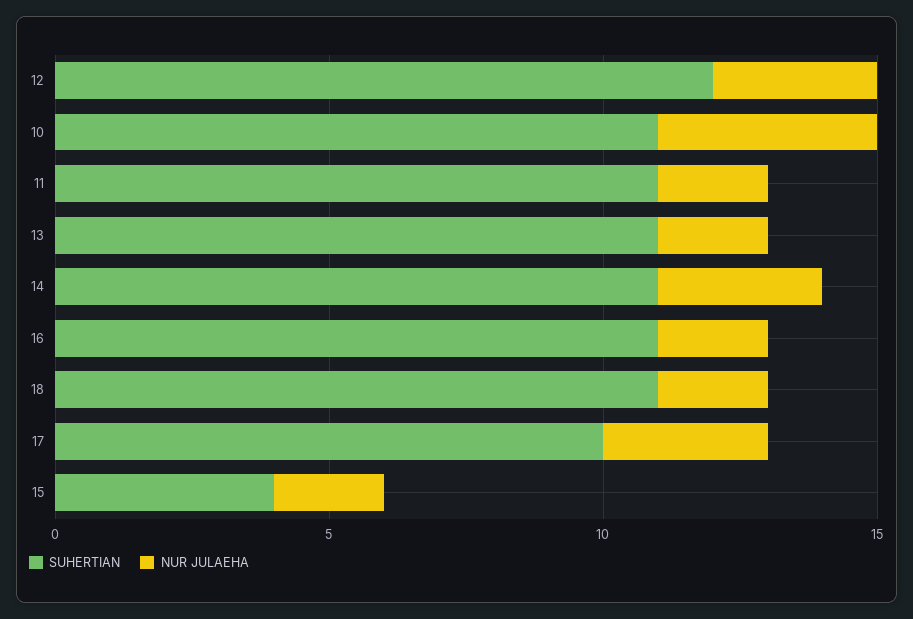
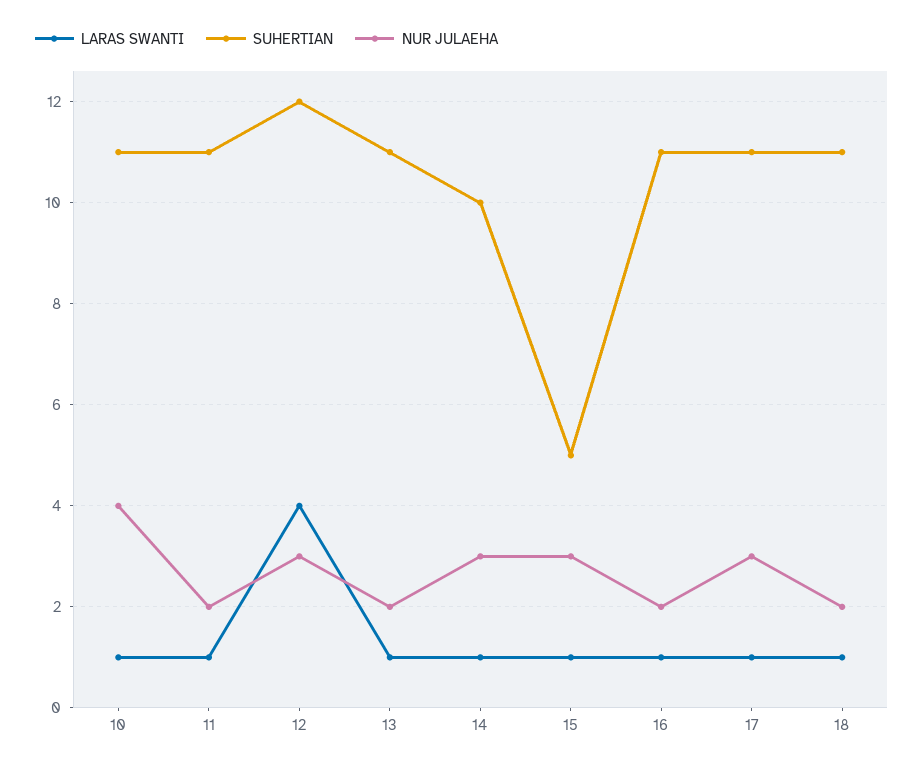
  {
    "SUHERTIAN": {
      "12": 12,
      "10": 11,
      "11": 11,
      "13": 11,
-     "14": 11,
+     "14": 10,
      "16": 11,
      "18": 11,
-     "17": 10,
+     "17": 11,
-     "15": 4
+     "15": 5
    },
    "NUR JULAEHA": {
      "12": 3,
      "10": 4,
      "11": 2,
      "13": 2,
      "14": 3,
      "16": 2,
      "18": 2,
      "17": 3,
-     "15": 2
+     "15": 3
-   }
+   },
+   "LARAS SWANTI": {
+     "10": 1,
+     "11": 1,
+     "12": 4,
+     "13": 1,
+     "14": 1,
+     "15": 1,
+     "16": 1,
+     "17": 1,
+     "18": 1
+   }
  }

